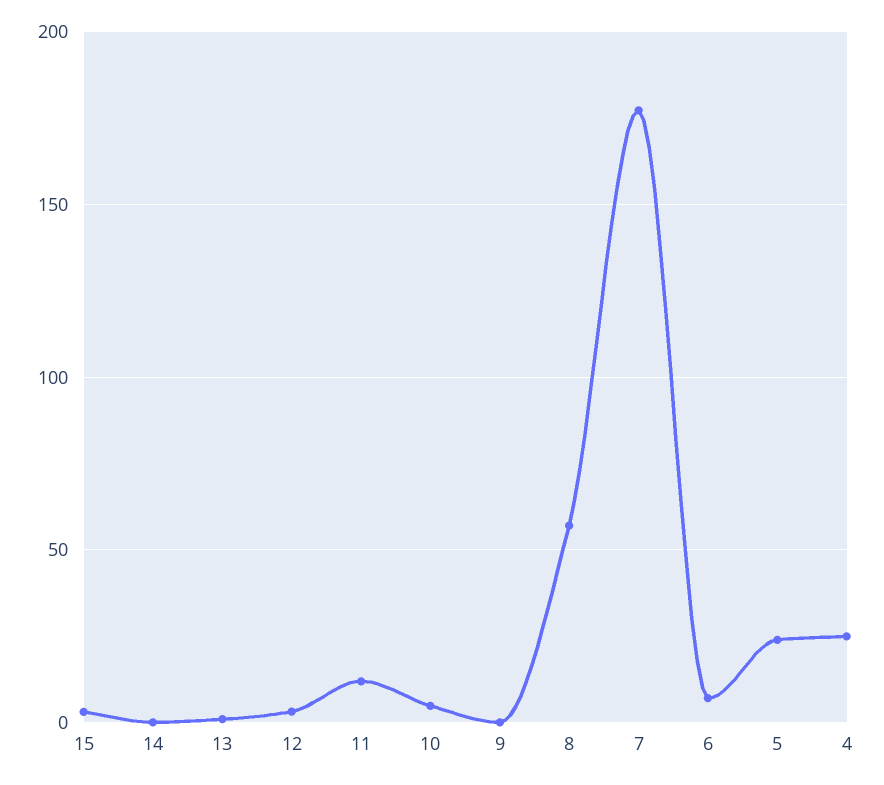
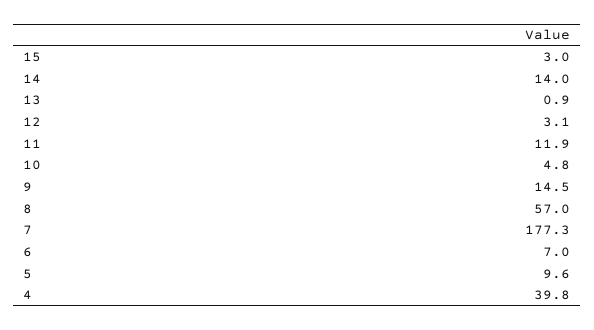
  {
    "15": 3,
-   "14": 0,
+   "14": 14,
    "13": 0.9,
    "12": 3.1,
    "11": 11.9,
    "10": 4.8,
-   "9": 0,
+   "9": 14.5,
    "8": 57,
    "7": 177.3,
    "6": 7,
-   "5": 25,
+   "5": 9.6,
-   "4": 25
+   "4": 39.8
  }

